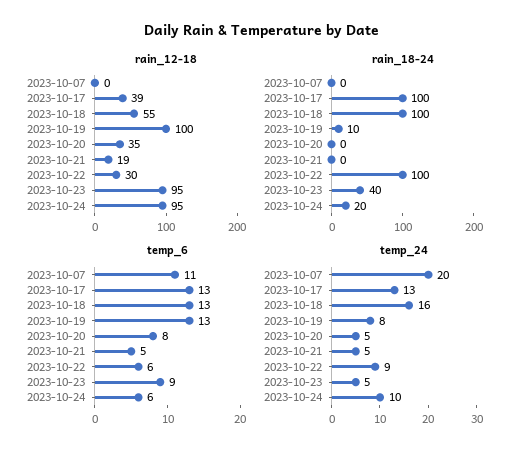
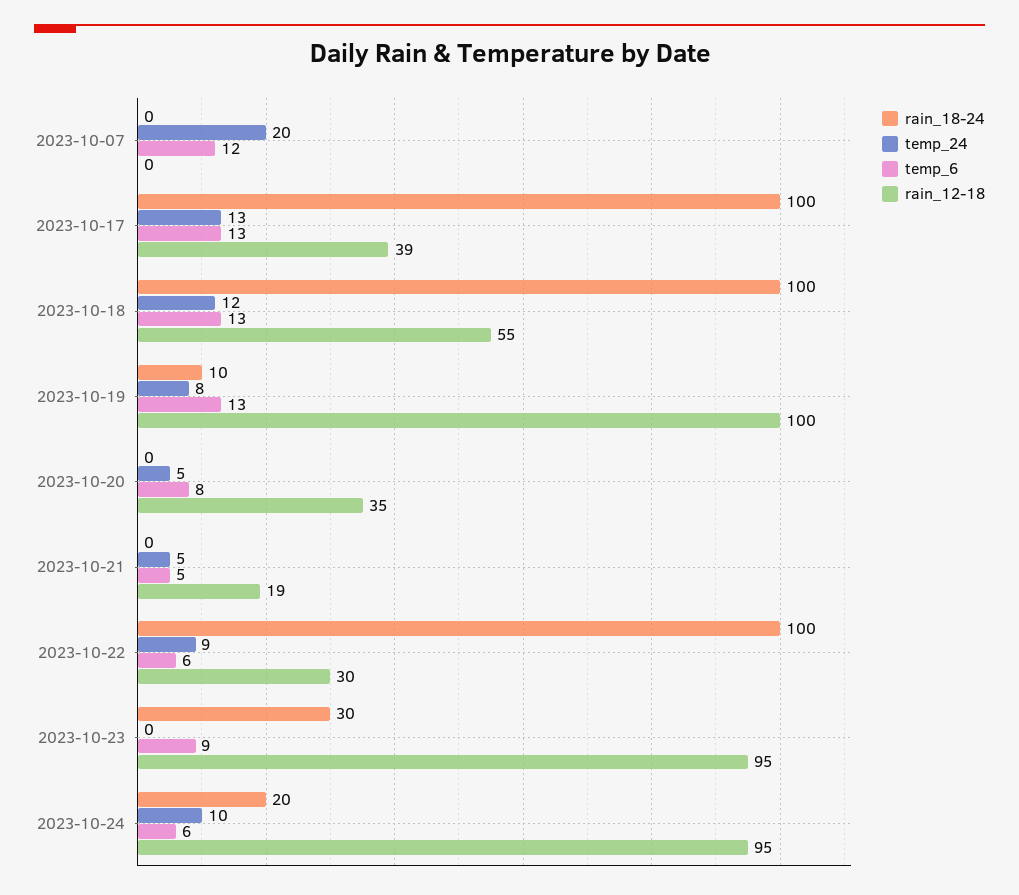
  {
    "rain_12-18": {
      "2023-10-07": 0,
      "2023-10-17": 39,
      "2023-10-18": 55,
      "2023-10-19": 100,
      "2023-10-20": 35,
      "2023-10-21": 19,
      "2023-10-22": 30,
      "2023-10-23": 95,
      "2023-10-24": 95
    },
    "rain_18-24": {
      "2023-10-07": 0,
      "2023-10-17": 100,
      "2023-10-18": 100,
      "2023-10-19": 10,
      "2023-10-20": 0,
      "2023-10-21": 0,
      "2023-10-22": 100,
-     "2023-10-23": 40,
+     "2023-10-23": 30,
      "2023-10-24": 20
    },
    "temp_6": {
-     "2023-10-07": 11,
+     "2023-10-07": 12,
      "2023-10-17": 13,
      "2023-10-18": 13,
      "2023-10-19": 13,
      "2023-10-20": 8,
      "2023-10-21": 5,
      "2023-10-22": 6,
      "2023-10-23": 9,
      "2023-10-24": 6
    },
    "temp_24": {
      "2023-10-07": 20,
      "2023-10-17": 13,
-     "2023-10-18": 16,
+     "2023-10-18": 12,
      "2023-10-19": 8,
      "2023-10-20": 5,
      "2023-10-21": 5,
      "2023-10-22": 9,
-     "2023-10-23": 5,
+     "2023-10-23": 0,
      "2023-10-24": 10
    }
  }

